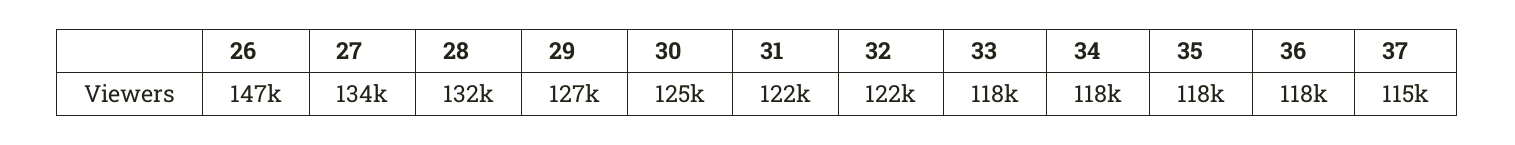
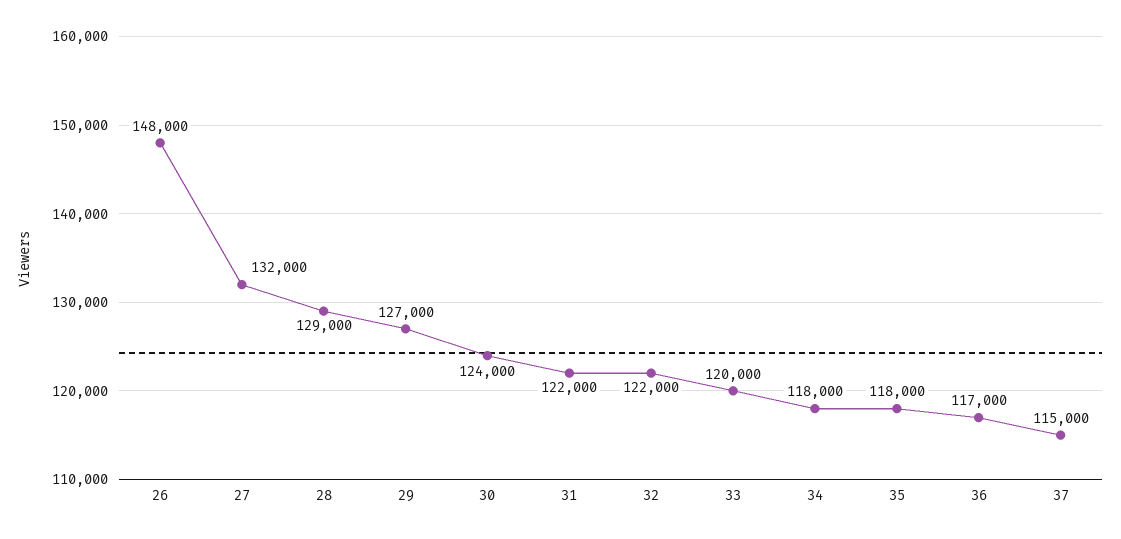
  {
-   "26": 147000,
+   "26": 148000,
-   "27": 134000,
+   "27": 132000,
-   "28": 132000,
+   "28": 129000,
    "29": 127000,
-   "30": 125000,
+   "30": 124000,
    "31": 122000,
    "32": 122000,
-   "33": 118000,
+   "33": 120000,
    "34": 118000,
    "35": 118000,
-   "36": 118000,
+   "36": 117000,
    "37": 115000
  }

